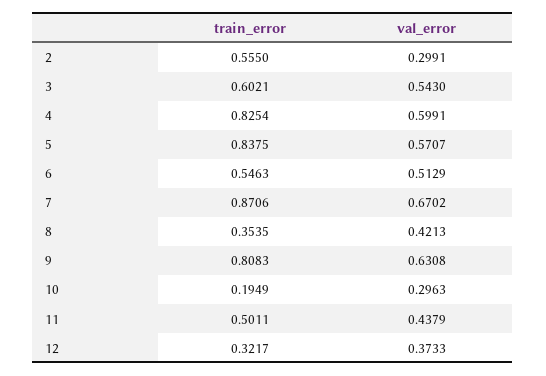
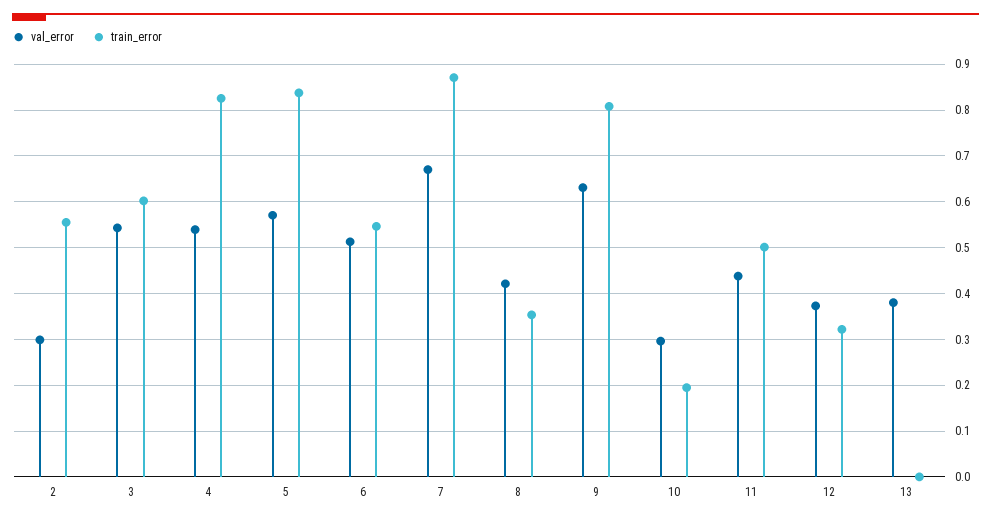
  {
    "train_error": {
      "2": 0.555,
      "3": 0.6021,
      "4": 0.8254,
      "5": 0.8375,
      "6": 0.5463,
      "7": 0.8706,
      "8": 0.3535,
      "9": 0.8083,
      "10": 0.1949,
      "11": 0.5011,
-     "12": 0.3217
+     "12": 0.3217,
+     "13": 0
    },
    "val_error": {
      "2": 0.2991,
      "3": 0.543,
-     "4": 0.5991,
+     "4": 0.54,
      "5": 0.5707,
      "6": 0.5129,
      "7": 0.6702,
      "8": 0.4213,
      "9": 0.6308,
      "10": 0.2963,
      "11": 0.4379,
-     "12": 0.3733
+     "12": 0.3733,
+     "13": 0.38
    }
  }

